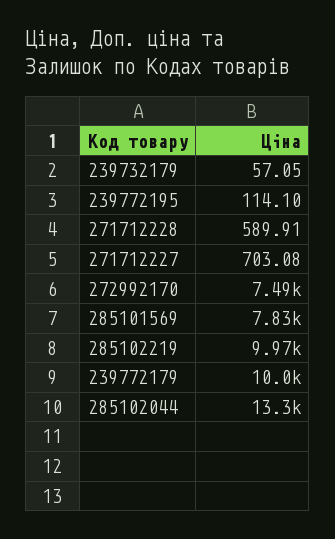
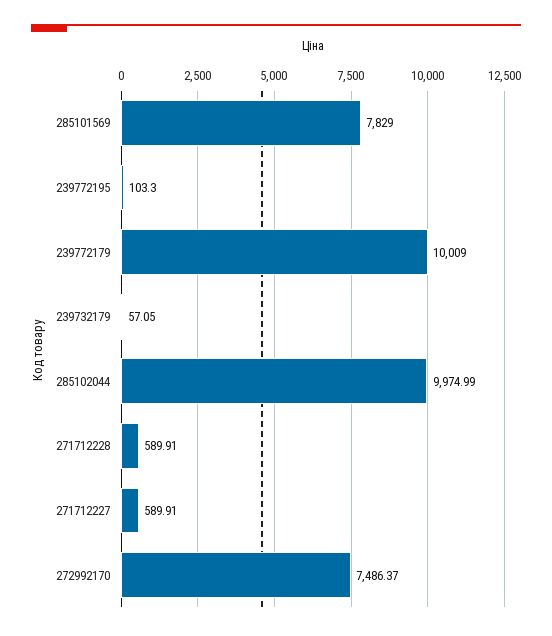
  {
    "239732179": 57.05,
-   "239772195": 114.1,
+   "239772195": 103.3,
    "271712228": 589.91,
-   "271712227": 703.08,
+   "271712227": 589.91,
    "272992170": 7486.37,
    "285101569": 7829,
-   "285102219": 9970,
    "239772179": 10009,
-   "285102044": 13300
+   "285102044": 9974.99
  }

